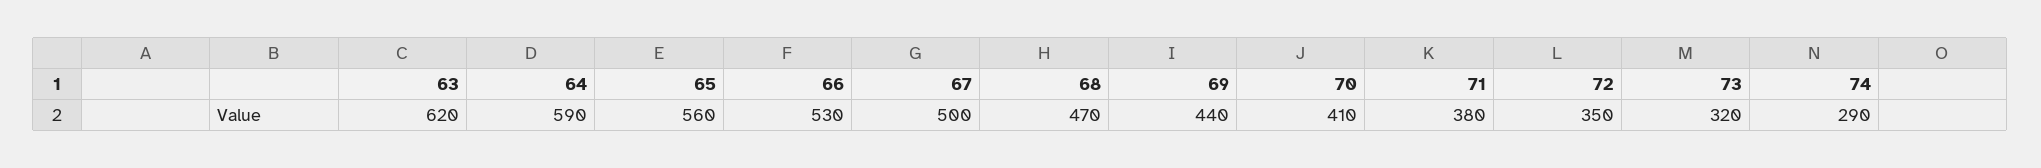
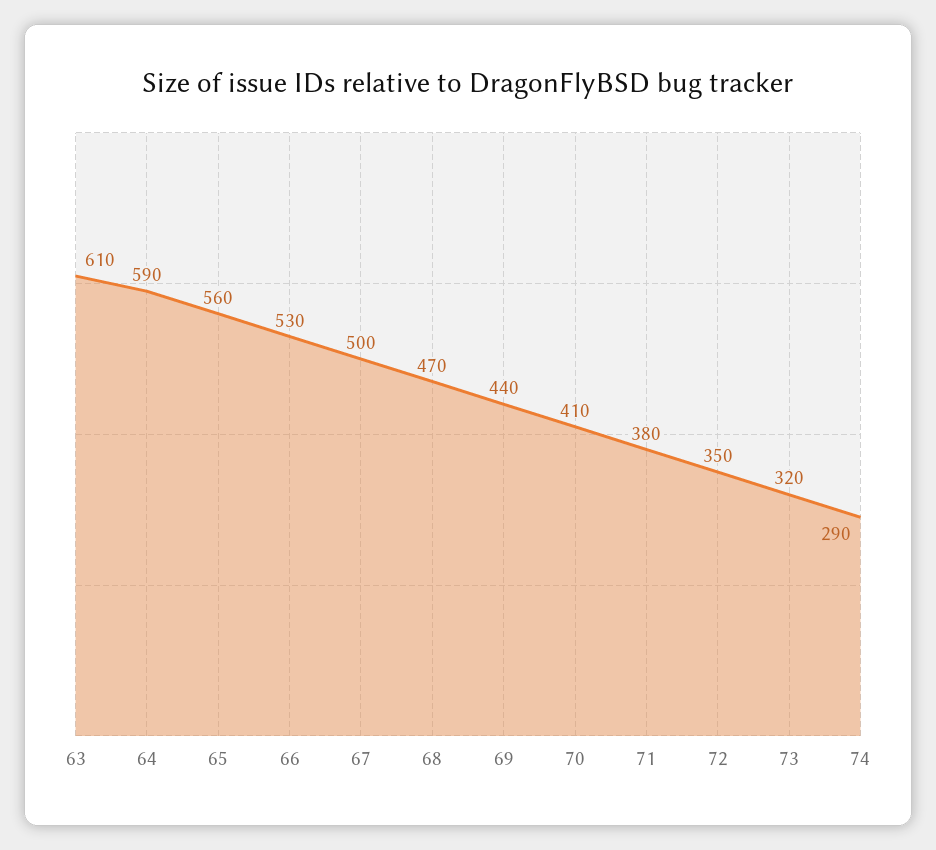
  {
-   "63": 620,
+   "63": 610,
    "64": 590,
    "65": 560,
    "66": 530,
    "67": 500,
    "68": 470,
    "69": 440,
    "70": 410,
    "71": 380,
    "72": 350,
    "73": 320,
    "74": 290
  }

